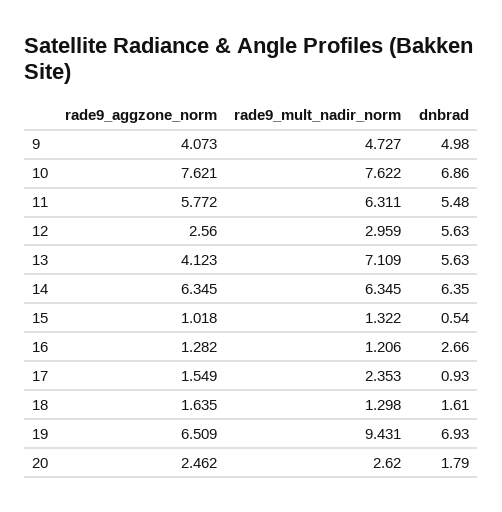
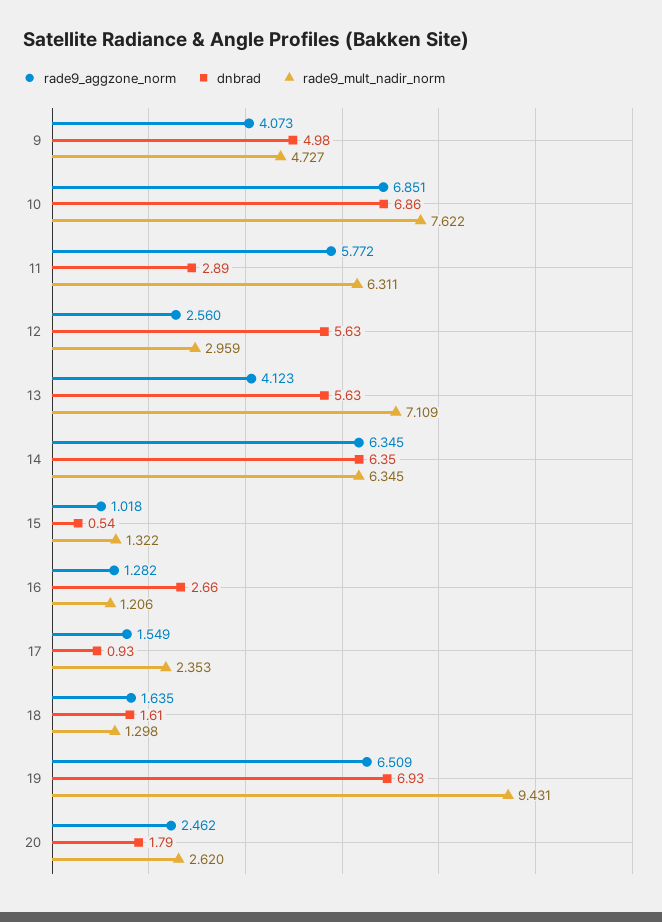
  {
    "rade9_aggzone_norm": {
      "9": 4.073,
-     "10": 7.621,
+     "10": 6.851,
      "11": 5.772,
      "12": 2.56,
      "13": 4.123,
      "14": 6.345,
      "15": 1.018,
      "16": 1.282,
      "17": 1.549,
      "18": 1.635,
      "19": 6.509,
      "20": 2.462
    },
    "rade9_mult_nadir_norm": {
      "9": 4.727,
      "10": 7.622,
      "11": 6.311,
      "12": 2.959,
      "13": 7.109,
      "14": 6.345,
      "15": 1.322,
      "16": 1.206,
      "17": 2.353,
      "18": 1.298,
      "19": 9.431,
      "20": 2.62
    },
    "dnbrad": {
      "9": 4.98,
      "10": 6.86,
-     "11": 5.48,
+     "11": 2.89,
      "12": 5.63,
      "13": 5.63,
      "14": 6.35,
      "15": 0.54,
      "16": 2.66,
      "17": 0.93,
      "18": 1.61,
      "19": 6.93,
      "20": 1.79
    }
  }

